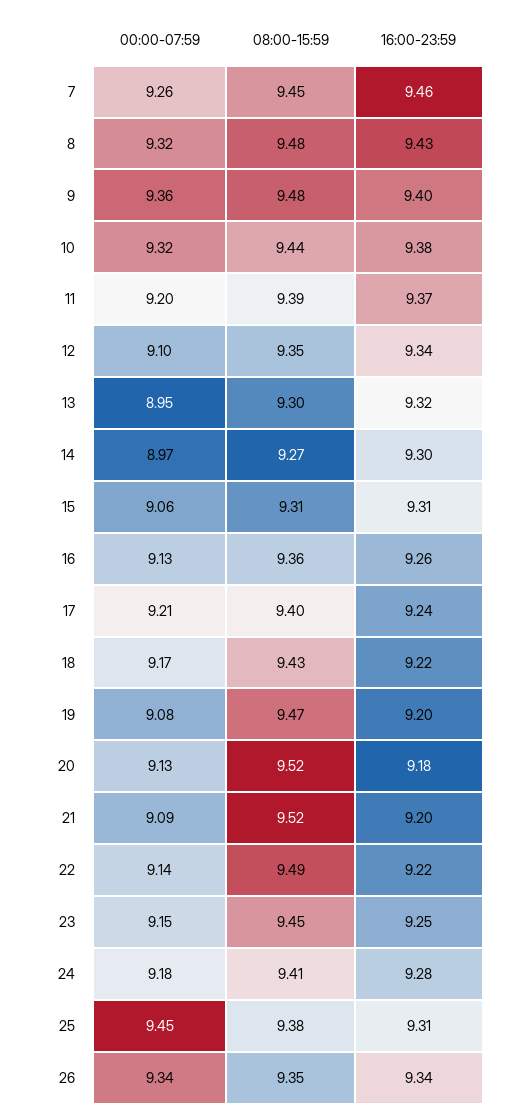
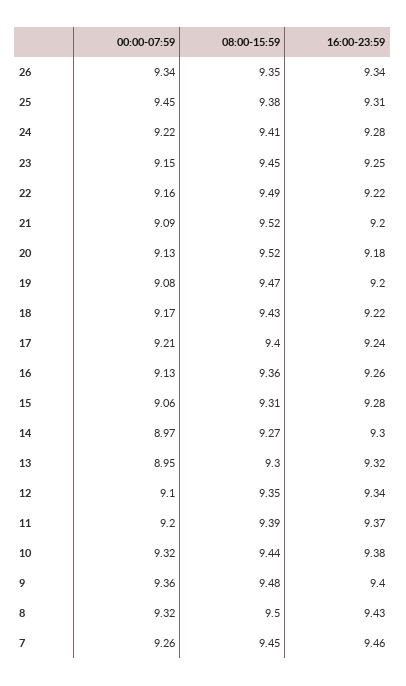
  {
    "00:00-07:59": {
      "7": 9.26,
      "8": 9.32,
      "9": 9.36,
      "10": 9.32,
      "11": 9.2,
      "12": 9.1,
      "13": 8.95,
      "14": 8.97,
      "15": 9.06,
      "16": 9.13,
      "17": 9.21,
      "18": 9.17,
      "19": 9.08,
      "20": 9.13,
      "21": 9.09,
-     "22": 9.14,
+     "22": 9.16,
      "23": 9.15,
-     "24": 9.18,
+     "24": 9.22,
      "25": 9.45,
      "26": 9.34
    },
    "08:00-15:59": {
      "7": 9.45,
-     "8": 9.48,
+     "8": 9.5,
      "9": 9.48,
      "10": 9.44,
      "11": 9.39,
      "12": 9.35,
      "13": 9.3,
      "14": 9.27,
      "15": 9.31,
      "16": 9.36,
      "17": 9.4,
      "18": 9.43,
      "19": 9.47,
      "20": 9.52,
      "21": 9.52,
      "22": 9.49,
      "23": 9.45,
      "24": 9.41,
      "25": 9.38,
      "26": 9.35
    },
    "16:00-23:59": {
      "7": 9.46,
      "8": 9.43,
      "9": 9.4,
      "10": 9.38,
      "11": 9.37,
      "12": 9.34,
      "13": 9.32,
      "14": 9.3,
-     "15": 9.31,
+     "15": 9.28,
      "16": 9.26,
      "17": 9.24,
      "18": 9.22,
      "19": 9.2,
      "20": 9.18,
      "21": 9.2,
      "22": 9.22,
      "23": 9.25,
      "24": 9.28,
      "25": 9.31,
      "26": 9.34
    }
  }

